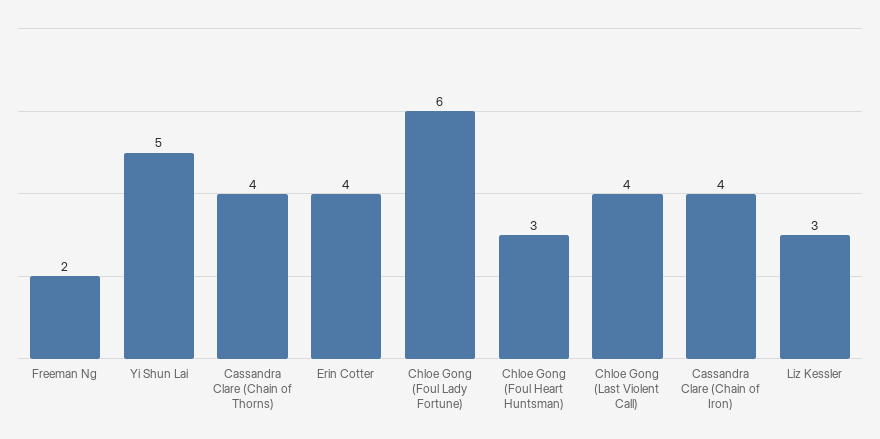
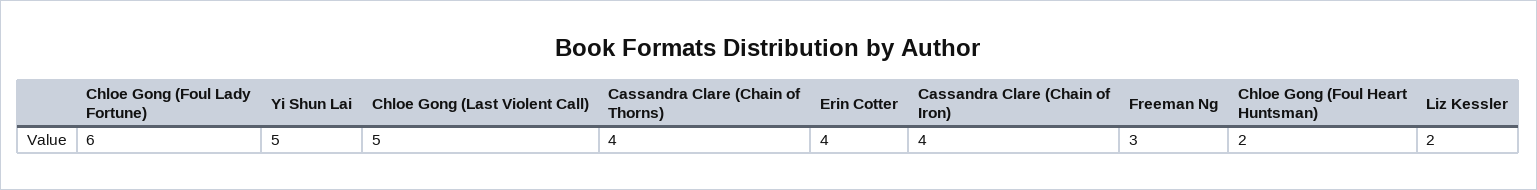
  {
-   "Freeman Ng": 2,
+   "Freeman Ng": 3,
    "Yi Shun Lai": 5,
    "Cassandra Clare (Chain of Thorns)": 4,
    "Erin Cotter": 4,
    "Chloe Gong (Foul Lady Fortune)": 6,
-   "Chloe Gong (Foul Heart Huntsman)": 3,
+   "Chloe Gong (Foul Heart Huntsman)": 2,
-   "Chloe Gong (Last Violent Call)": 4,
+   "Chloe Gong (Last Violent Call)": 5,
    "Cassandra Clare (Chain of Iron)": 4,
-   "Liz Kessler": 3
+   "Liz Kessler": 2
  }

